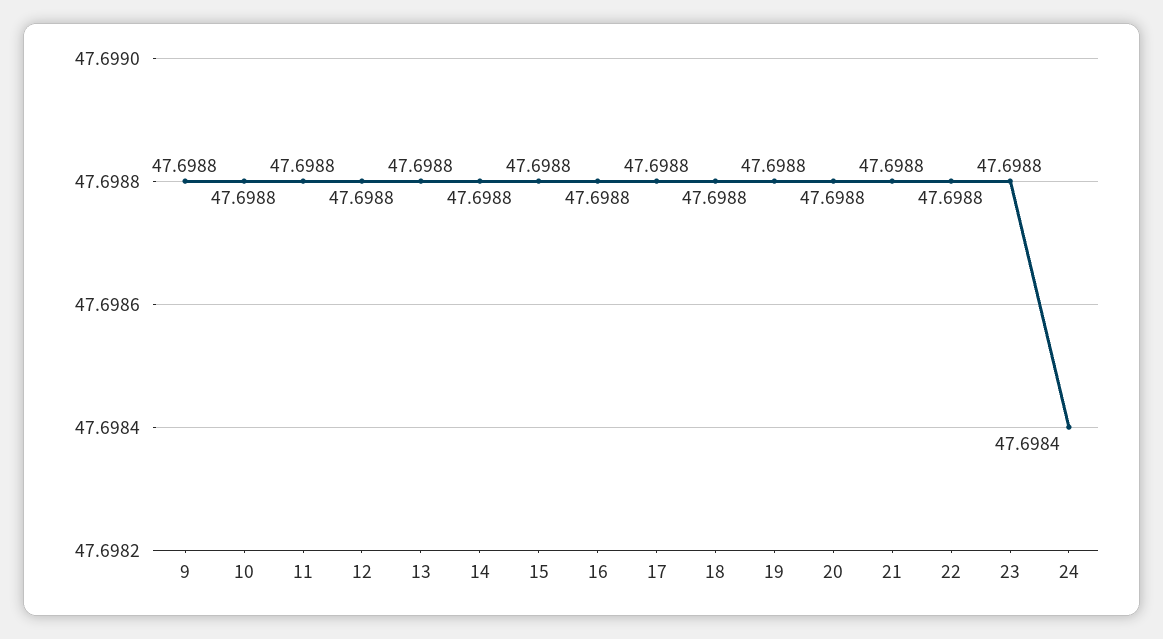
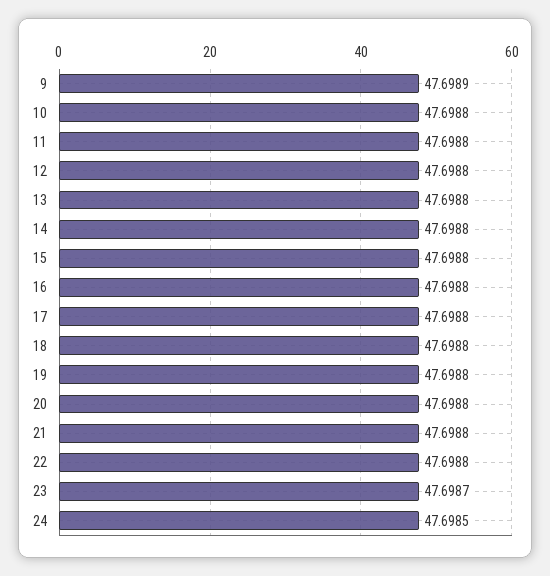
  {
-   "9": 47.6988,
+   "9": 47.6989,
    "10": 47.6988,
    "11": 47.6988,
    "12": 47.6988,
    "13": 47.6988,
    "14": 47.6988,
    "15": 47.6988,
    "16": 47.6988,
    "17": 47.6988,
    "18": 47.6988,
    "19": 47.6988,
    "20": 47.6988,
    "21": 47.6988,
    "22": 47.6988,
-   "23": 47.6988,
+   "23": 47.6987,
-   "24": 47.6984
+   "24": 47.6985
  }

